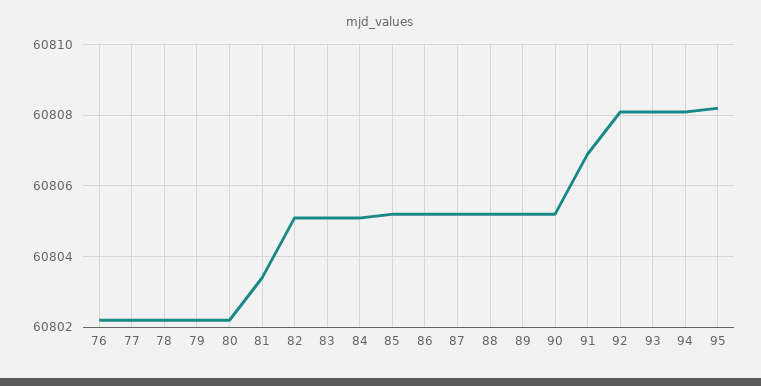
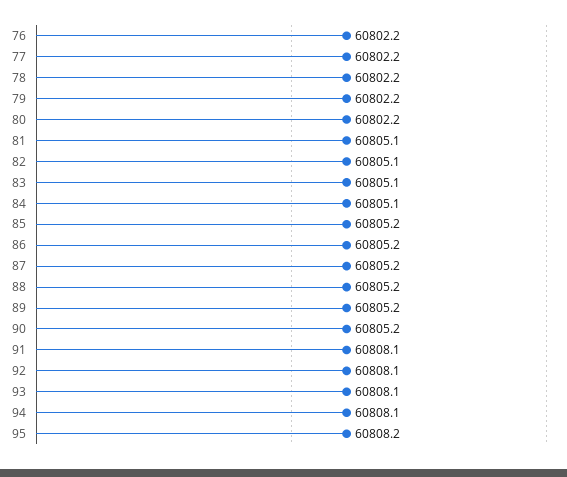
  {
    "76": 60802.2,
    "77": 60802.2,
    "78": 60802.2,
    "79": 60802.2,
    "80": 60802.2,
-   "81": 60803.5,
+   "81": 60805.1,
    "82": 60805.1,
    "83": 60805.1,
    "84": 60805.1,
    "85": 60805.2,
    "86": 60805.2,
    "87": 60805.2,
    "88": 60805.2,
    "89": 60805.2,
    "90": 60805.2,
-   "91": 60807,
+   "91": 60808.1,
    "92": 60808.1,
    "93": 60808.1,
    "94": 60808.1,
    "95": 60808.2
  }

